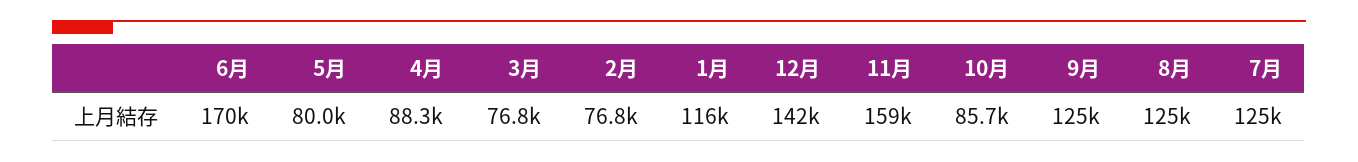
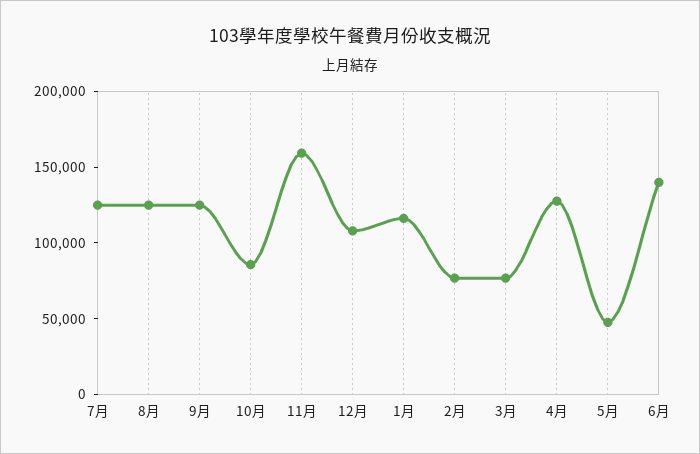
  {
-   "6月": 170000,
+   "6月": 140000,
-   "5月": 80000,
+   "5月": 50000,
-   "4月": 88300,
+   "4月": 130000,
    "3月": 76800,
    "2月": 76800,
    "1月": 116000,
-   "12月": 142000,
+   "12月": 110000,
    "11月": 159000,
    "10月": 85700,
    "9月": 125000,
    "8月": 125000,
    "7月": 125000
  }

